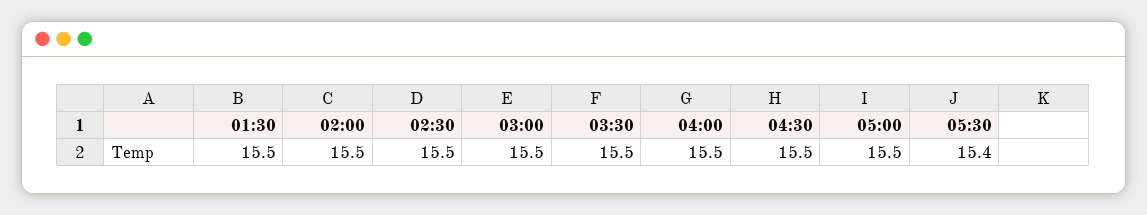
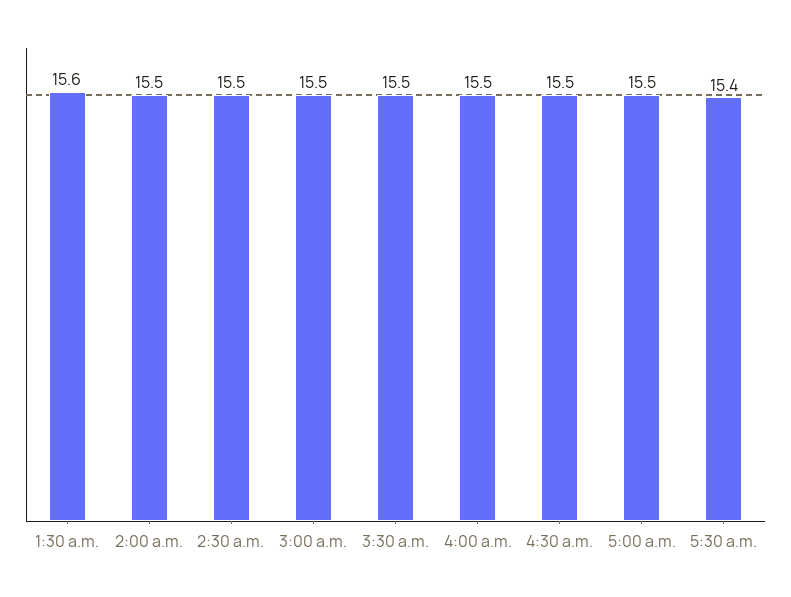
  {
-   "01:30": 15.5,
+   "01:30": 15.6,
    "02:00": 15.5,
    "02:30": 15.5,
    "03:00": 15.5,
    "03:30": 15.5,
    "04:00": 15.5,
    "04:30": 15.5,
    "05:00": 15.5,
    "05:30": 15.4
  }

